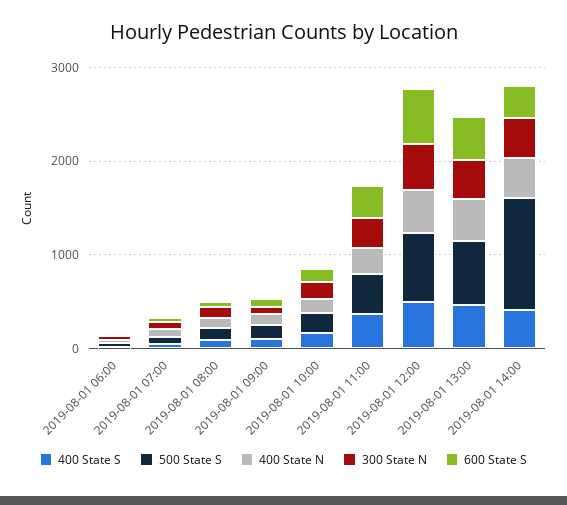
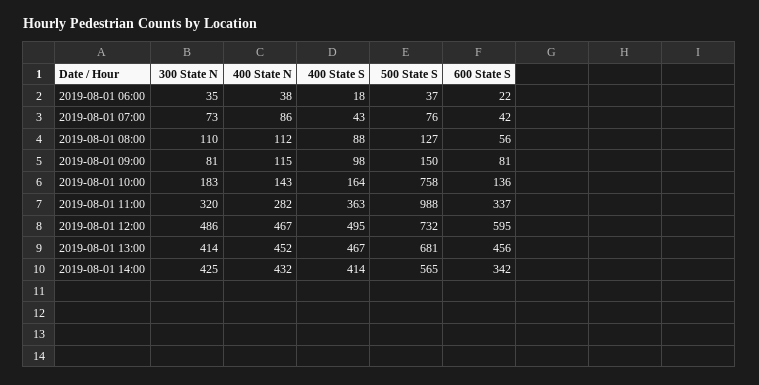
  {
    "400 State S": {
      "2019-08-01 06:00": 18,
      "2019-08-01 07:00": 43,
      "2019-08-01 08:00": 88,
      "2019-08-01 09:00": 98,
      "2019-08-01 10:00": 164,
      "2019-08-01 11:00": 363,
      "2019-08-01 12:00": 495,
      "2019-08-01 13:00": 467,
      "2019-08-01 14:00": 414
    },
    "500 State S": {
      "2019-08-01 06:00": 37,
      "2019-08-01 07:00": 76,
      "2019-08-01 08:00": 127,
      "2019-08-01 09:00": 150,
-     "2019-08-01 10:00": 200,
+     "2019-08-01 10:00": 758,
-     "2019-08-01 11:00": 400,
+     "2019-08-01 11:00": 988,
      "2019-08-01 12:00": 732,
      "2019-08-01 13:00": 681,
-     "2019-08-01 14:00": 1200
+     "2019-08-01 14:00": 565
    },
    "400 State N": {
      "2019-08-01 06:00": 38,
      "2019-08-01 07:00": 86,
      "2019-08-01 08:00": 112,
      "2019-08-01 09:00": 115,
      "2019-08-01 10:00": 143,
      "2019-08-01 11:00": 282,
      "2019-08-01 12:00": 467,
      "2019-08-01 13:00": 452,
      "2019-08-01 14:00": 432
    },
    "300 State N": {
      "2019-08-01 06:00": 35,
      "2019-08-01 07:00": 73,
      "2019-08-01 08:00": 110,
      "2019-08-01 09:00": 81,
      "2019-08-01 10:00": 183,
      "2019-08-01 11:00": 320,
      "2019-08-01 12:00": 486,
      "2019-08-01 13:00": 414,
      "2019-08-01 14:00": 425
    },
    "600 State S": {
      "2019-08-01 06:00": 22,
      "2019-08-01 07:00": 42,
      "2019-08-01 08:00": 56,
      "2019-08-01 09:00": 81,
      "2019-08-01 10:00": 136,
      "2019-08-01 11:00": 337,
      "2019-08-01 12:00": 595,
      "2019-08-01 13:00": 456,
      "2019-08-01 14:00": 342
    }
  }

